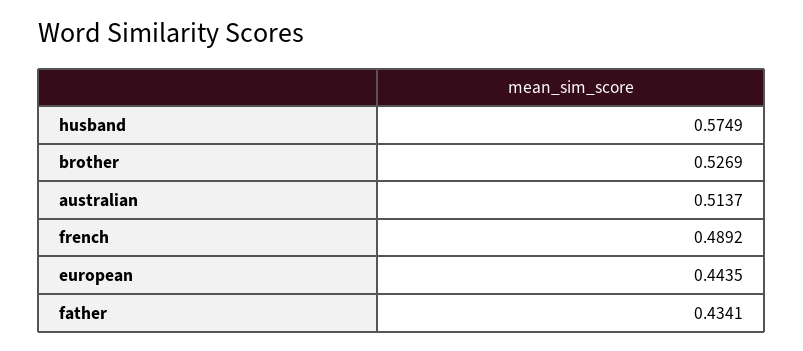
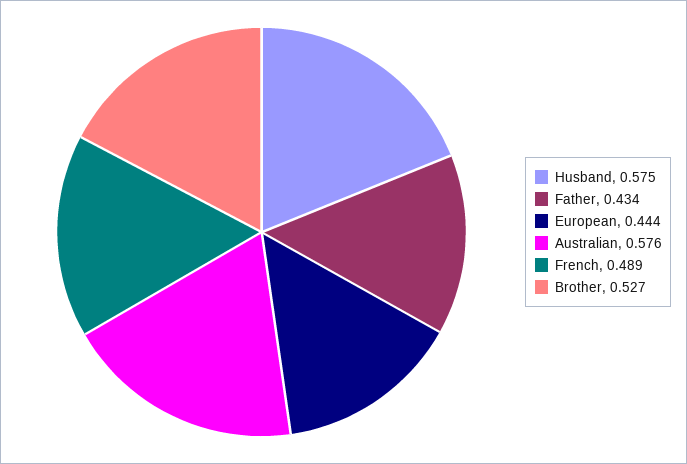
  {
    "husband": 0.5749,
    "brother": 0.5269,
-   "australian": 0.5137,
+   "australian": 0.576,
    "french": 0.4892,
    "european": 0.4435,
    "father": 0.4341
  }

